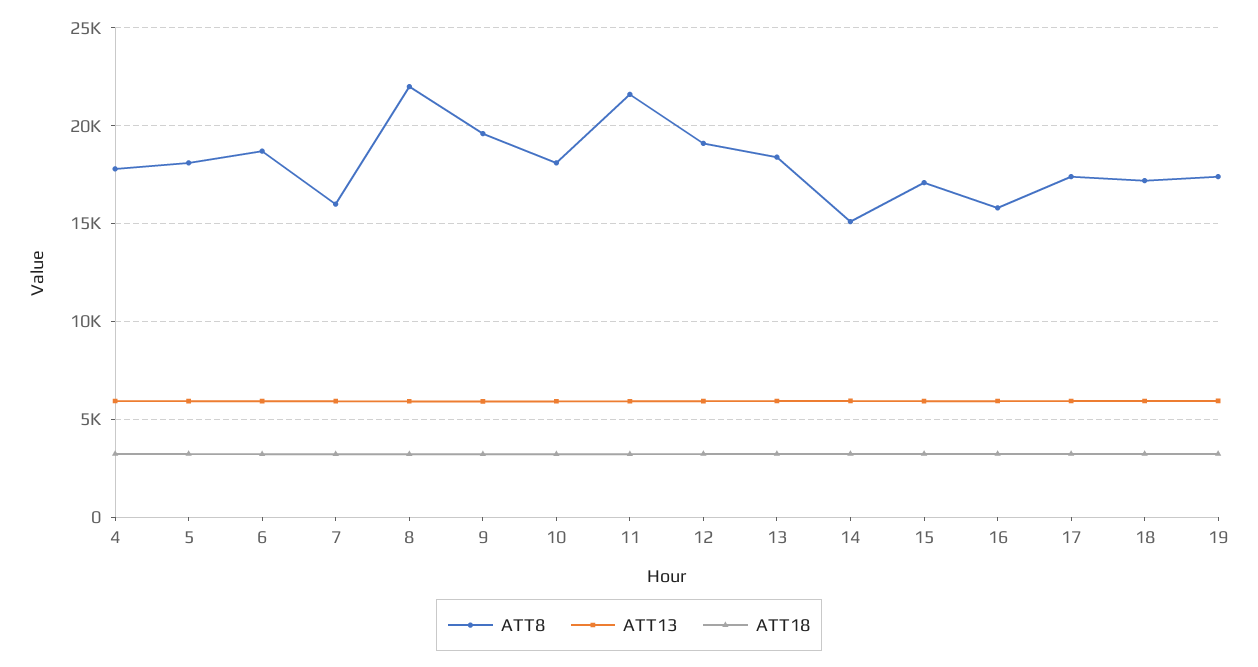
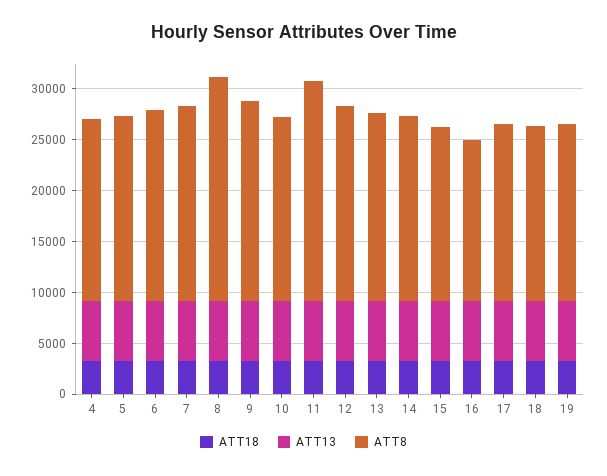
  {
    "ATT8": {
      "4": 18000,
      "5": 18000,
      "6": 18500,
-     "7": 16000,
+     "7": 19000,
      "8": 22000,
      "9": 19500,
      "10": 18000,
      "11": 21500,
      "12": 19000,
      "13": 18500,
-     "14": 15000,
+     "14": 18000,
      "15": 17000,
      "16": 16000,
      "17": 17500,
      "18": 17000,
      "19": 17500
    },
    "ATT13": {
      "4": 6000,
      "5": 6000,
      "6": 6000,
      "7": 6000,
      "8": 6000,
      "9": 6000,
      "10": 6000,
      "11": 6000,
      "12": 6000,
      "13": 6000,
      "14": 6000,
      "15": 6000,
      "16": 6000,
      "17": 6000,
      "18": 6000,
      "19": 6000
    },
    "ATT18": {
      "4": 3000,
      "5": 3000,
      "6": 3000,
      "7": 3000,
      "8": 3000,
      "9": 3000,
      "10": 3000,
      "11": 3000,
      "12": 3000,
      "13": 3000,
      "14": 3000,
      "15": 3000,
      "16": 3000,
      "17": 3000,
      "18": 3000,
      "19": 3000
    }
  }

